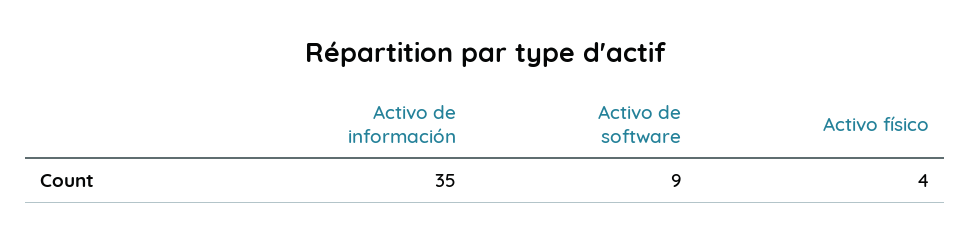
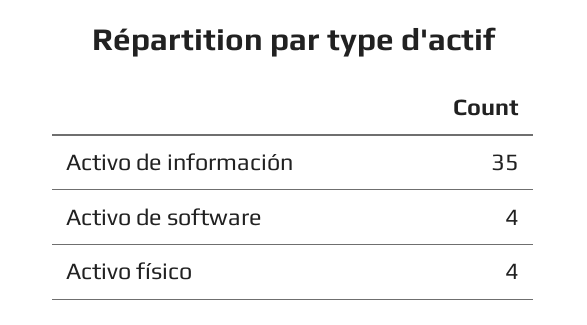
  {
    "Activo de información": 35,
-   "Activo de software": 9,
+   "Activo de software": 4,
    "Activo físico": 4
  }

